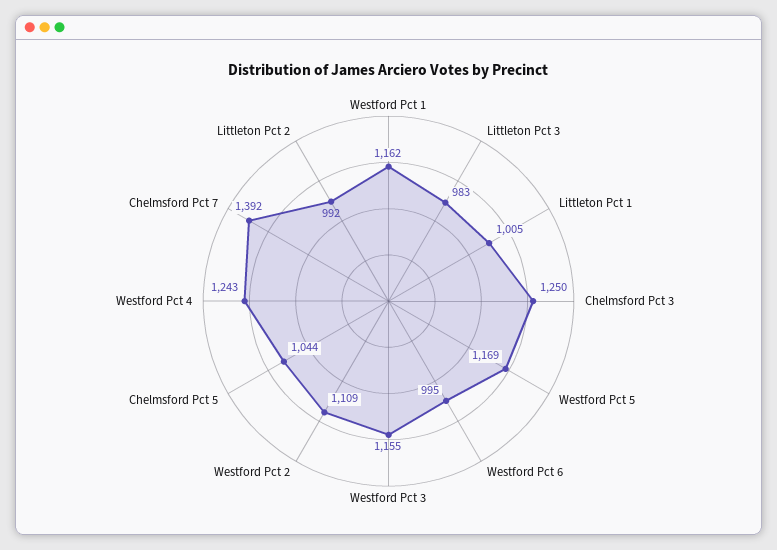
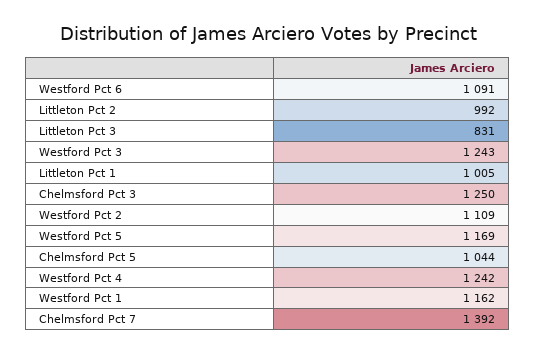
  {
    "Westford Pct 1": 1162,
-   "Littleton Pct 3": 983,
+   "Littleton Pct 3": 831,
    "Littleton Pct 1": 1005,
    "Chelmsford Pct 3": 1250,
    "Westford Pct 5": 1169,
-   "Westford Pct 6": 995,
+   "Westford Pct 6": 1091,
-   "Westford Pct 3": 1155,
+   "Westford Pct 3": 1243,
    "Westford Pct 2": 1109,
    "Chelmsford Pct 5": 1044,
-   "Westford Pct 4": 1243,
+   "Westford Pct 4": 1242,
    "Chelmsford Pct 7": 1392,
    "Littleton Pct 2": 992
  }

